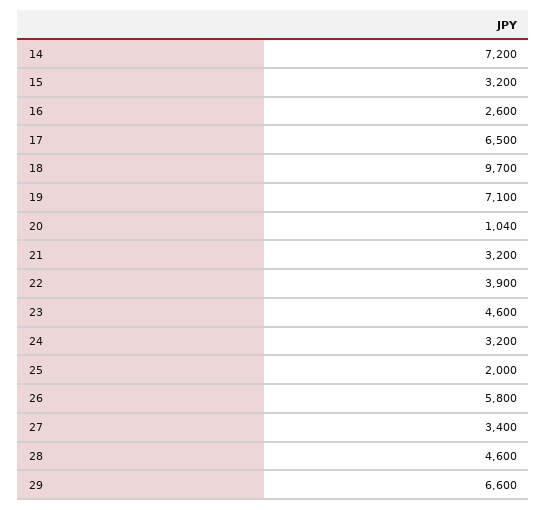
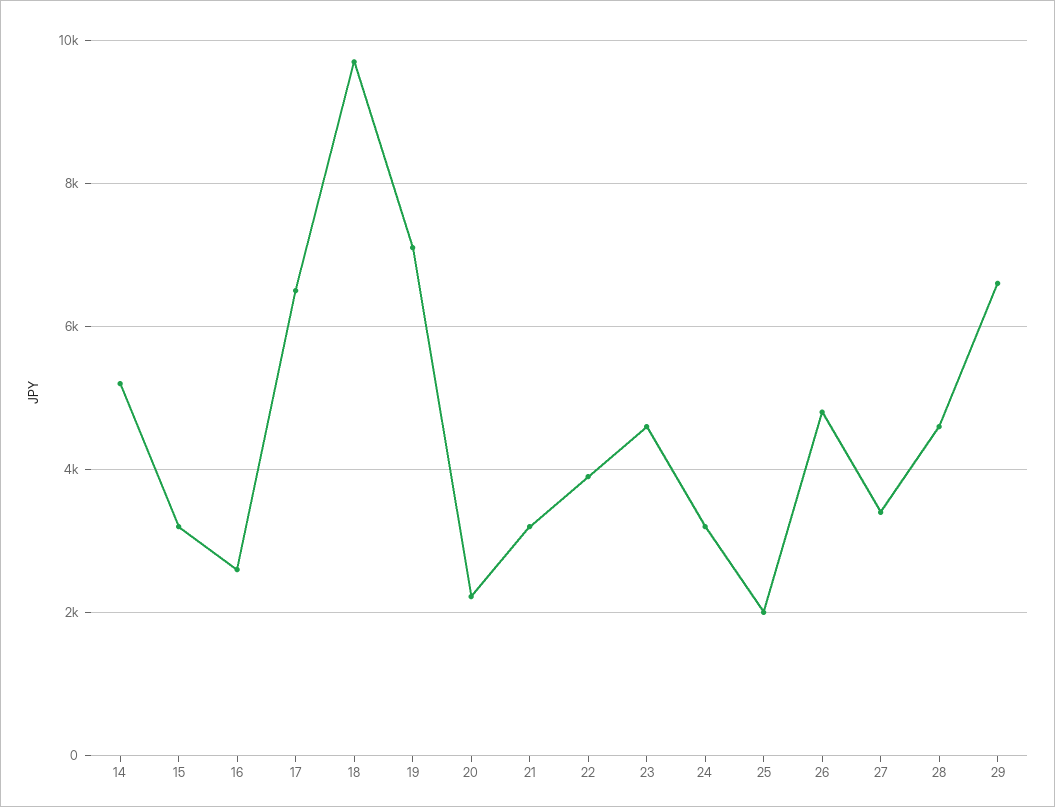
  {
-   "14": 7200,
+   "14": 5200,
    "15": 3200,
    "16": 2600,
    "17": 6500,
    "18": 9700,
    "19": 7100,
-   "20": 1040,
+   "20": 2200,
    "21": 3200,
    "22": 3900,
    "23": 4600,
    "24": 3200,
    "25": 2000,
-   "26": 5800,
+   "26": 4800,
    "27": 3400,
    "28": 4600,
    "29": 6600
  }

